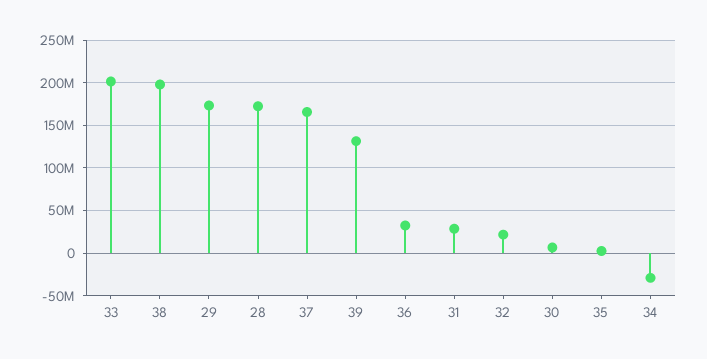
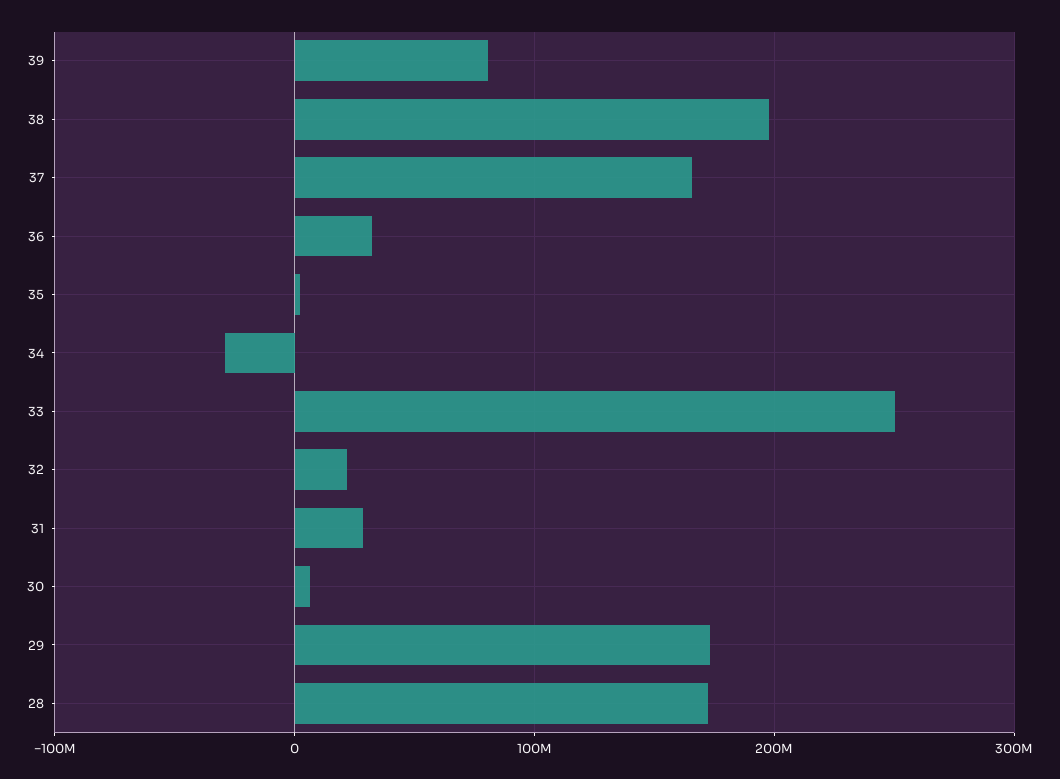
  {
-   "33": 200000000,
+   "33": 250000000,
    "38": 200000000,
    "29": 170000000,
    "28": 170000000,
    "37": 170000000,
-   "39": 130000000,
+   "39": 80000000,
    "36": 30000000,
    "31": 30000000,
    "32": 20000000,
    "30": 10000000,
    "35": 0,
    "34": -30000000
  }

